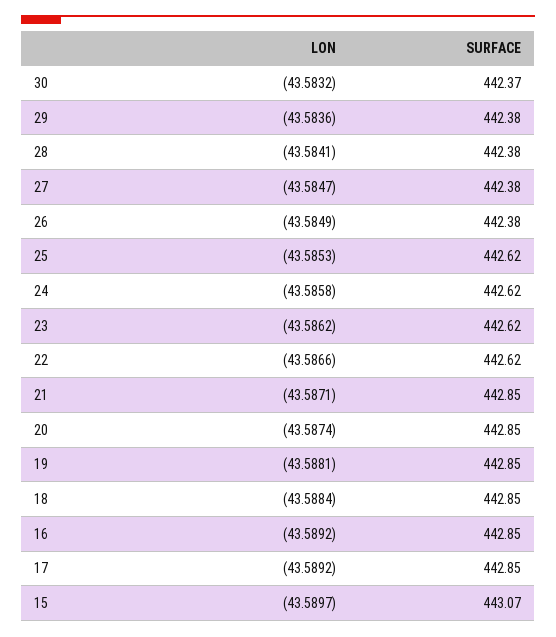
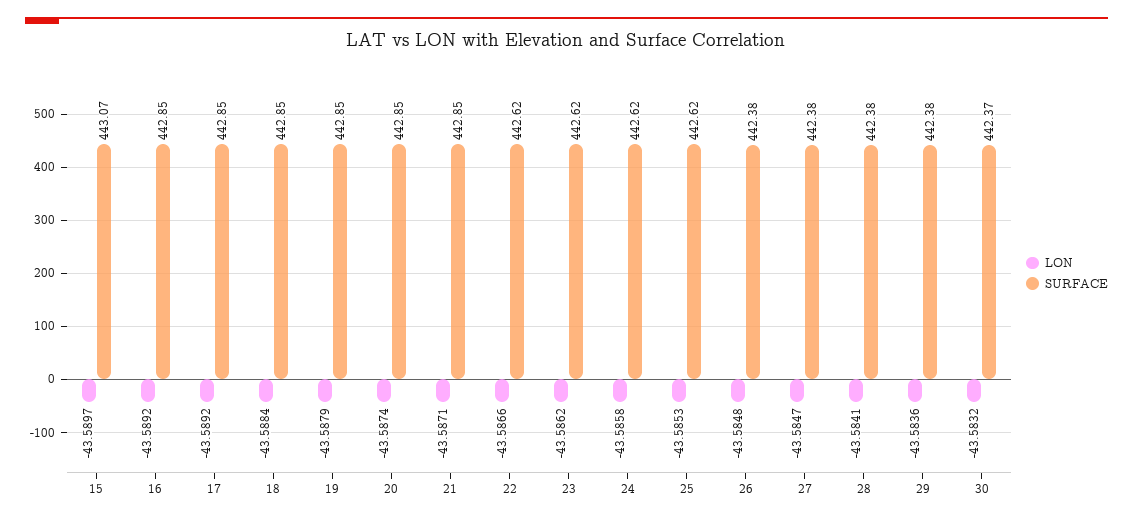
  {
    "LON": {
      "30": -43.5832,
      "29": -43.5836,
      "28": -43.5841,
      "27": -43.5847,
-     "26": -43.5849,
+     "26": -43.5848,
      "25": -43.5853,
      "24": -43.5858,
      "23": -43.5862,
      "22": -43.5866,
      "21": -43.5871,
      "20": -43.5874,
-     "19": -43.5881,
+     "19": -43.5879,
      "18": -43.5884,
      "16": -43.5892,
      "17": -43.5892,
      "15": -43.5897
    },
    "SURFACE": {
      "30": 442.37,
      "29": 442.38,
      "28": 442.38,
      "27": 442.38,
      "26": 442.38,
      "25": 442.62,
      "24": 442.62,
      "23": 442.62,
      "22": 442.62,
      "21": 442.85,
      "20": 442.85,
      "19": 442.85,
      "18": 442.85,
      "16": 442.85,
      "17": 442.85,
      "15": 443.07
    }
  }

